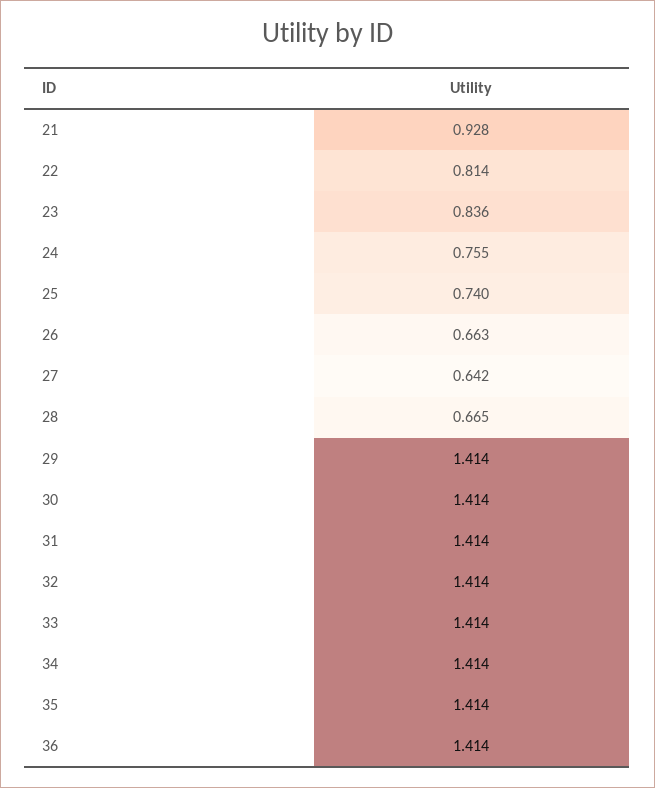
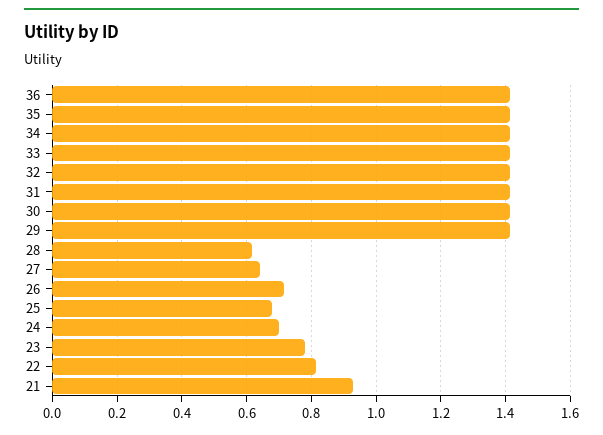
  {
    "21": 0.928,
    "22": 0.814,
-   "23": 0.836,
+   "23": 0.78,
-   "24": 0.755,
+   "24": 0.7,
-   "25": 0.74,
+   "25": 0.68,
-   "26": 0.663,
+   "26": 0.72,
    "27": 0.642,
-   "28": 0.665,
+   "28": 0.62,
    "29": 1.414,
    "30": 1.414,
    "31": 1.414,
    "32": 1.414,
    "33": 1.414,
    "34": 1.414,
    "35": 1.414,
    "36": 1.414
  }

